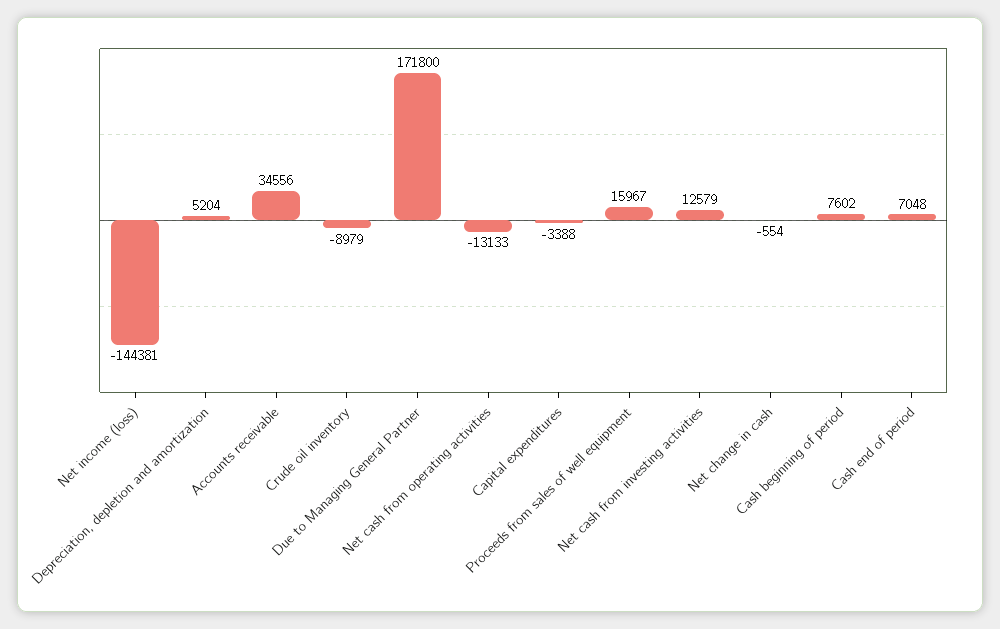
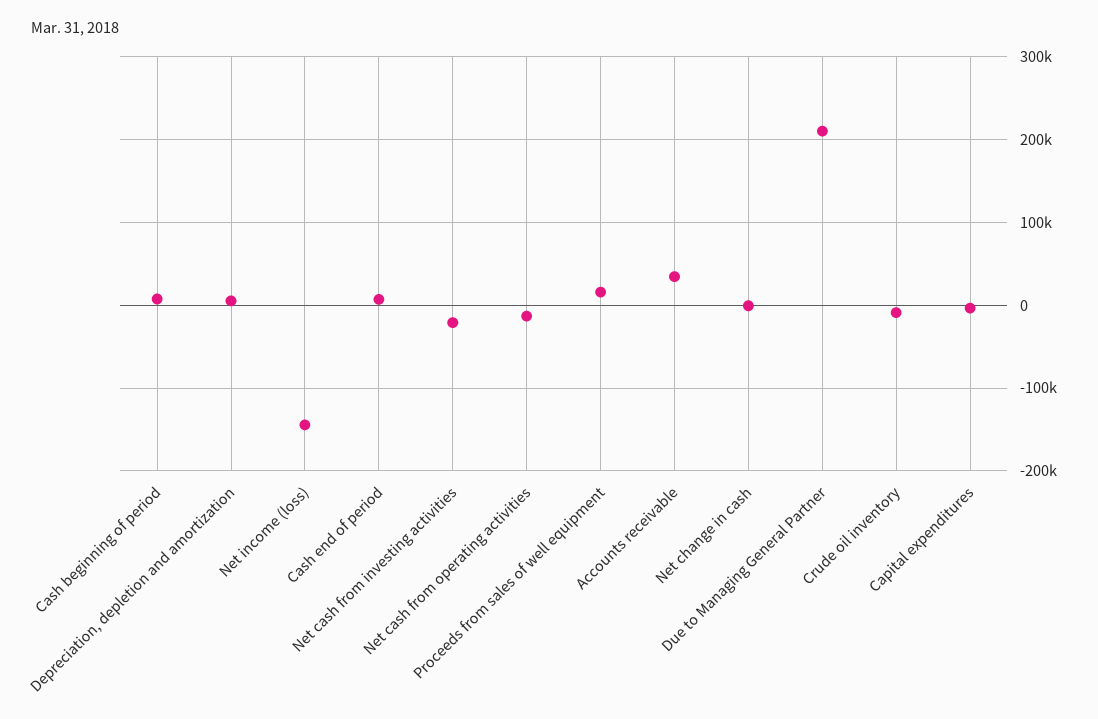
  {
    "Net income (loss)": -144381,
    "Depreciation, depletion and amortization": 5204,
    "Accounts receivable": 34556,
    "Crude oil inventory": -8979,
-   "Due to Managing General Partner": 171800,
+   "Due to Managing General Partner": 210000,
    "Net cash from operating activities": -13133,
    "Capital expenditures": -3388,
    "Proceeds from sales of well equipment": 15967,
-   "Net cash from investing activities": 12579,
+   "Net cash from investing activities": -20000,
    "Net change in cash": -554,
    "Cash beginning of period": 7602,
    "Cash end of period": 7048
  }

